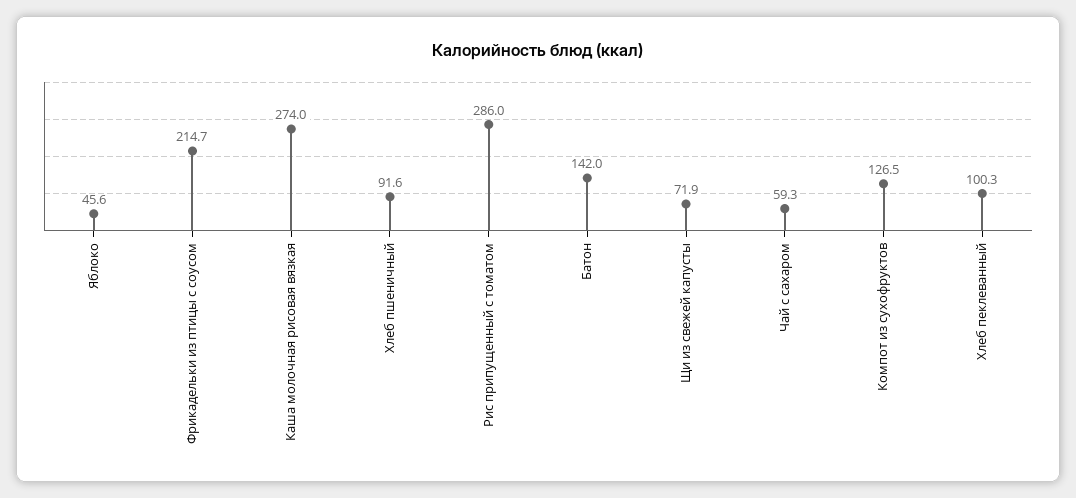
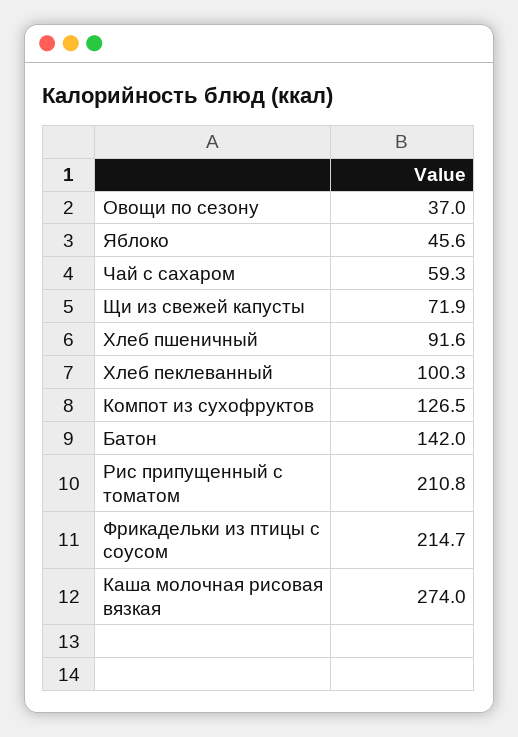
  {
    "Яблоко": 45.6,
    "Фрикадельки из птицы с соусом": 214.7,
    "Каша молочная рисовая вязкая": 274,
    "Хлеб пшеничный": 91.6,
-   "Рис припущенный с томатом": 286,
+   "Рис припущенный с томатом": 210.8,
    "Батон": 142,
    "Щи из свежей капусты": 71.9,
    "Чай с сахаром": 59.3,
    "Компот из сухофруктов": 126.5,
-   "Хлеб пеклеванный": 100.3
+   "Хлеб пеклеванный": 100.3,
+   "Овощи по сезону": 37
  }

